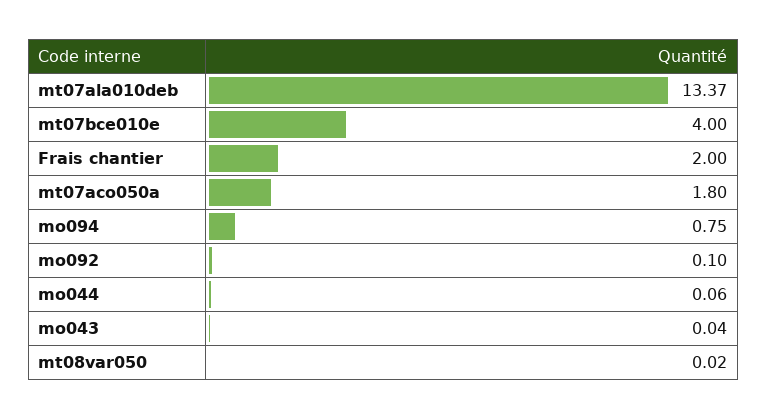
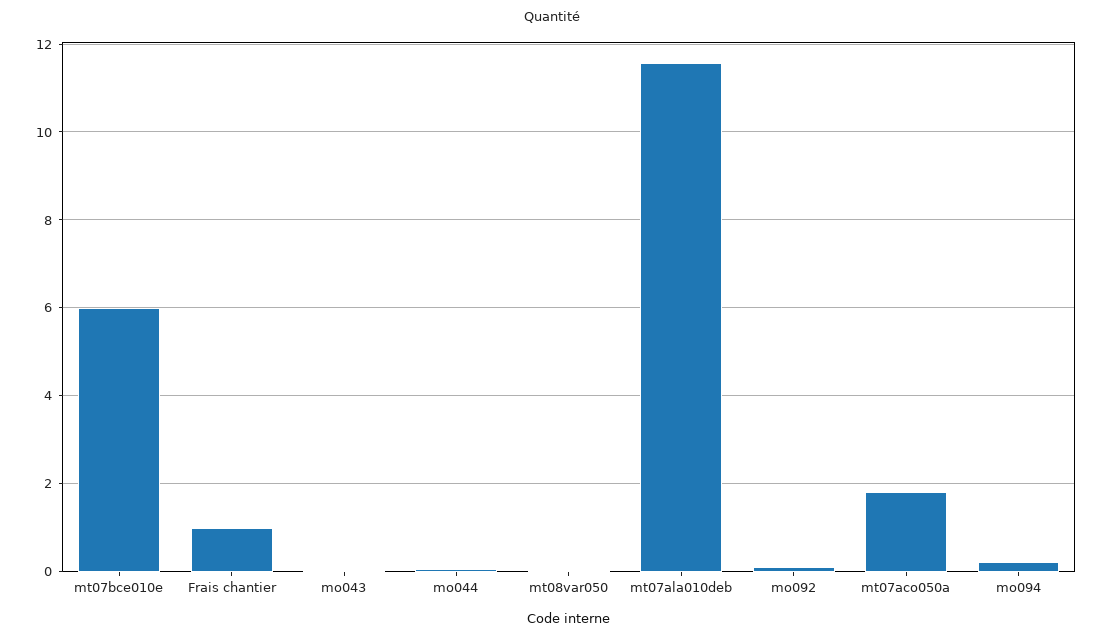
  {
-   "mt07ala010deb": 13.37,
+   "mt07ala010deb": 11.6,
-   "mt07bce010e": 4,
+   "mt07bce010e": 6,
-   "Frais chantier": 2,
+   "Frais chantier": 1,
    "mt07aco050a": 1.8,
-   "mo094": 0.75,
+   "mo094": 0.2,
    "mo092": 0.1,
    "mo044": 0.06,
    "mo043": 0.04,
    "mt08var050": 0.02
  }

